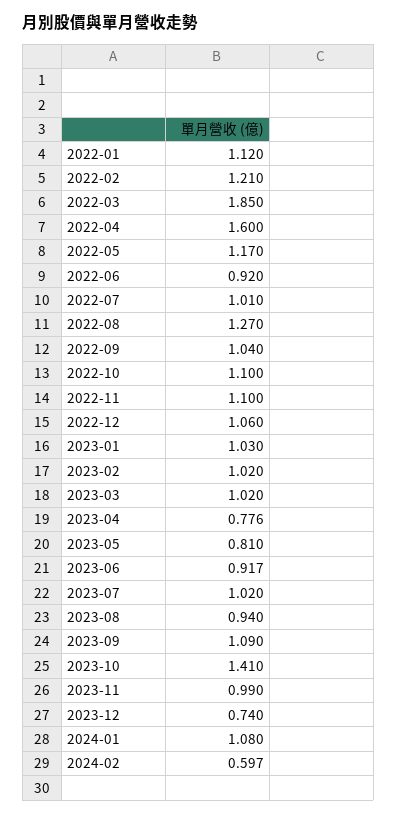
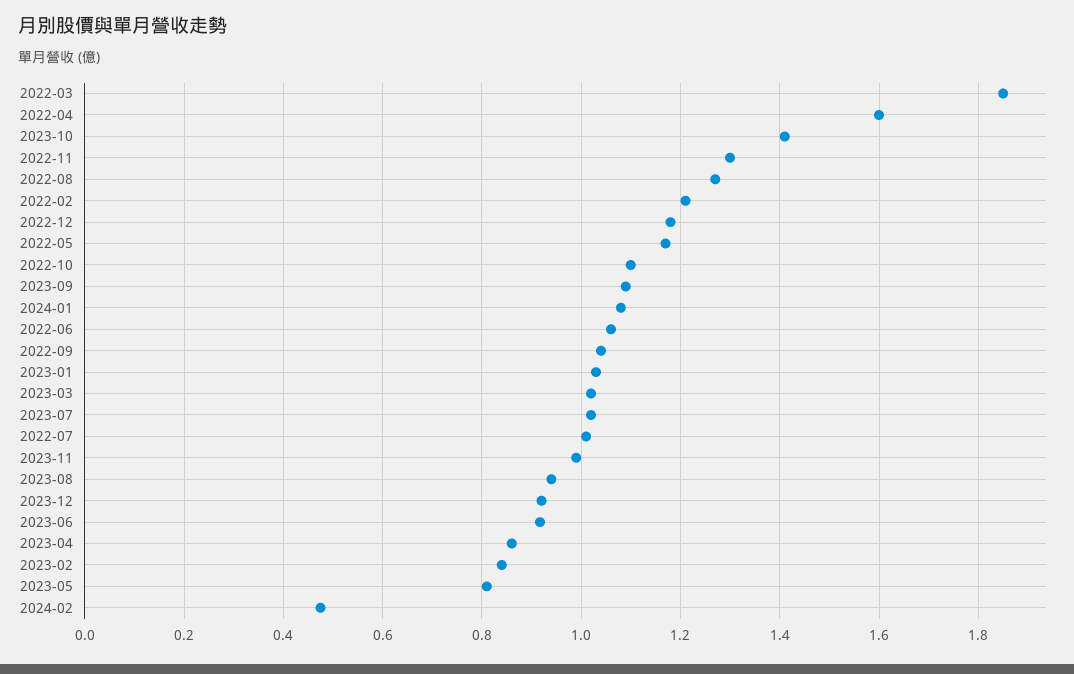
  {
-   "2022-01": 1.12,
    "2022-02": 1.21,
    "2022-03": 1.85,
    "2022-04": 1.6,
    "2022-05": 1.17,
-   "2022-06": 0.92,
+   "2022-06": 1.06,
    "2022-07": 1.01,
    "2022-08": 1.27,
    "2022-09": 1.04,
    "2022-10": 1.1,
-   "2022-11": 1.1,
+   "2022-11": 1.3,
-   "2022-12": 1.06,
+   "2022-12": 1.18,
    "2023-01": 1.03,
-   "2023-02": 1.02,
+   "2023-02": 0.84,
    "2023-03": 1.02,
-   "2023-04": 0.776,
+   "2023-04": 0.86,
    "2023-05": 0.81,
    "2023-06": 0.917,
    "2023-07": 1.02,
    "2023-08": 0.94,
    "2023-09": 1.09,
    "2023-10": 1.41,
    "2023-11": 0.99,
-   "2023-12": 0.74,
+   "2023-12": 0.92,
    "2024-01": 1.08,
-   "2024-02": 0.597
+   "2024-02": 0.48
  }

